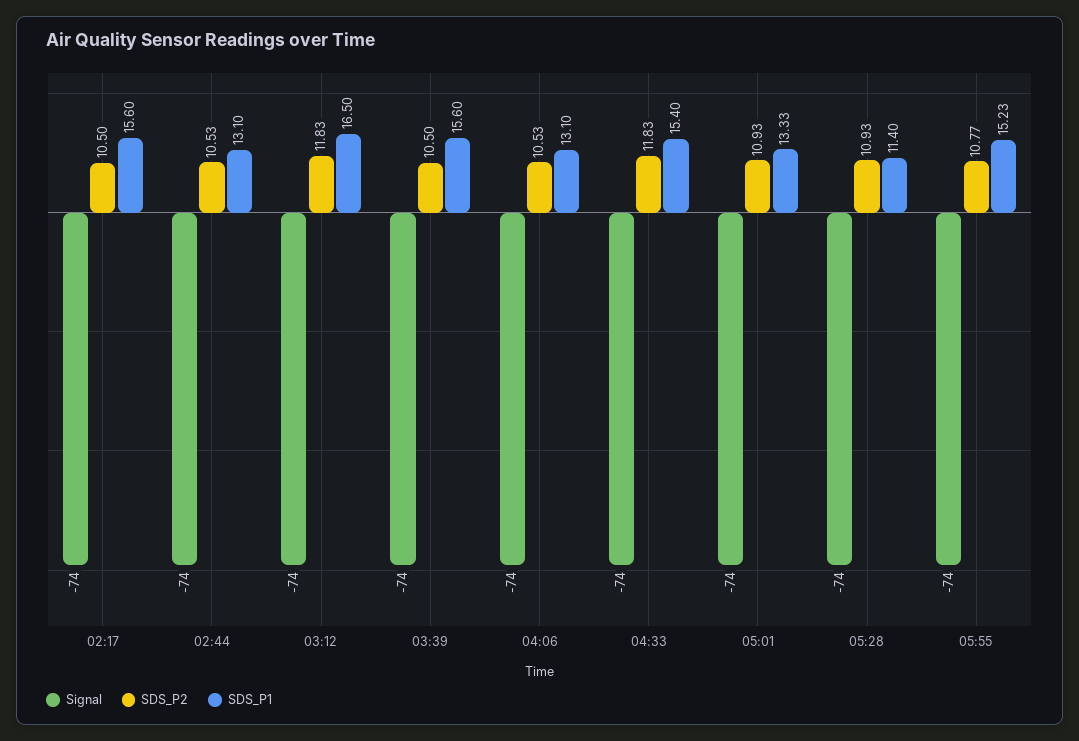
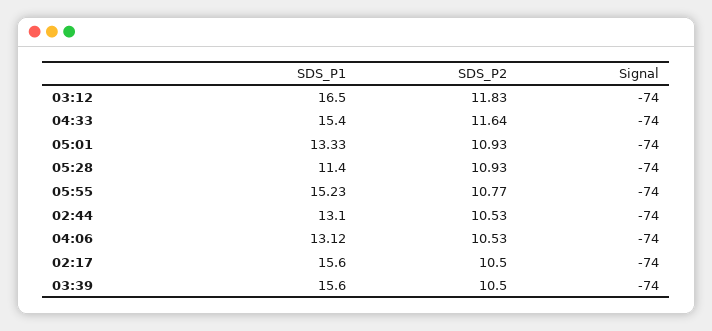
  {
    "Signal": {
      "02:17": -74,
      "02:44": -74,
      "03:12": -74,
      "03:39": -74,
      "04:06": -74,
      "04:33": -74,
      "05:01": -74,
      "05:28": -74,
      "05:55": -74
    },
    "SDS_P2": {
      "02:17": 10.5,
      "02:44": 10.53,
      "03:12": 11.83,
      "03:39": 10.5,
      "04:06": 10.53,
-     "04:33": 11.83,
+     "04:33": 11.64,
      "05:01": 10.93,
      "05:28": 10.93,
      "05:55": 10.77
    },
    "SDS_P1": {
      "02:17": 15.6,
      "02:44": 13.1,
      "03:12": 16.5,
      "03:39": 15.6,
-     "04:06": 13.1,
+     "04:06": 13.12,
      "04:33": 15.4,
      "05:01": 13.33,
      "05:28": 11.4,
      "05:55": 15.23
    }
  }

